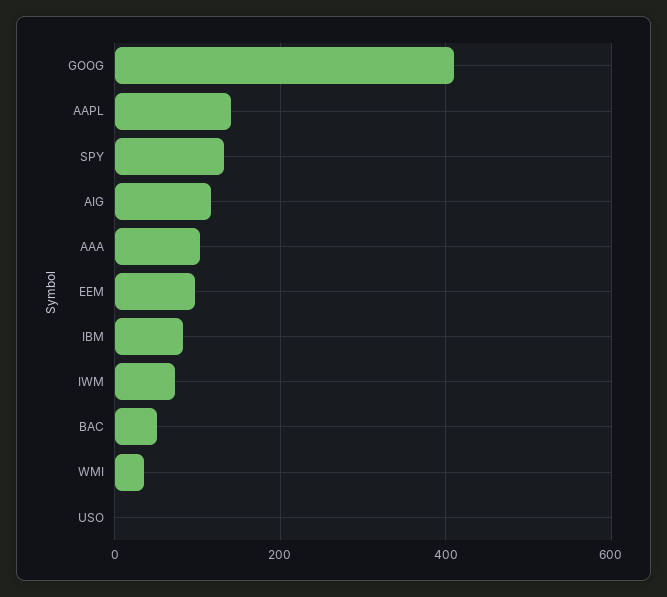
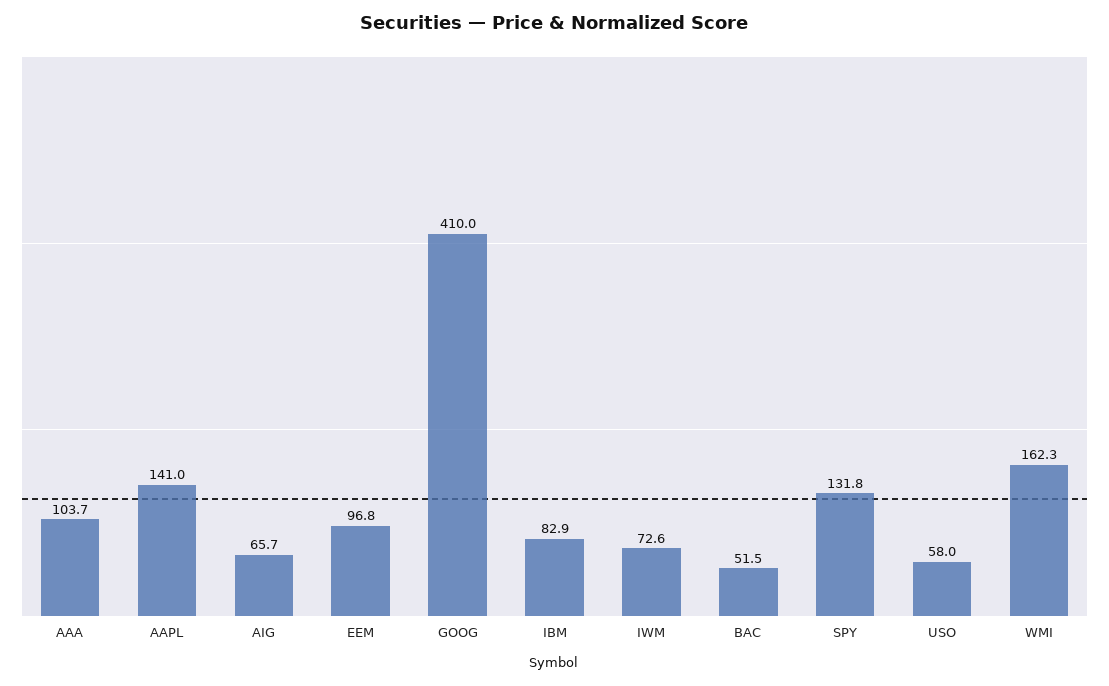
  {
    "GOOG": 410,
    "AAPL": 141,
    "SPY": 131.8,
-   "AIG": 120,
+   "AIG": 65.7,
    "AAA": 103.7,
    "EEM": 96.8,
    "IBM": 82.9,
    "IWM": 72.6,
    "BAC": 51.5,
-   "WMI": 40,
+   "WMI": 162.3,
-   "USO": 0
+   "USO": 58
  }

